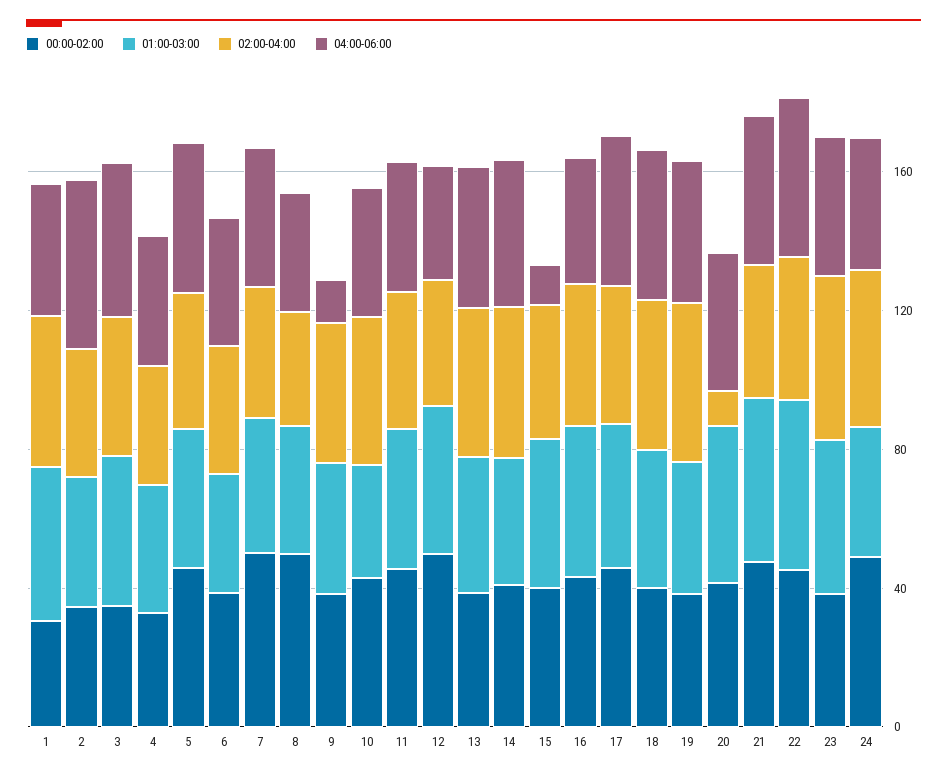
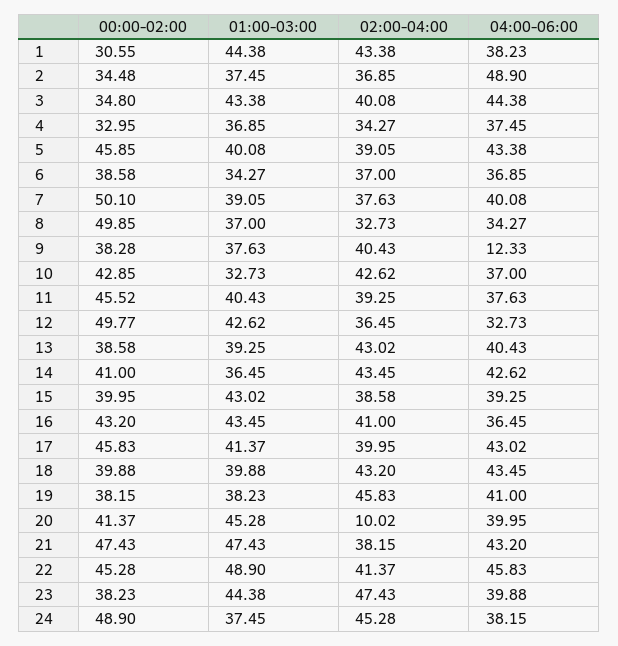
  {
    "00:00-02:00": {
      "1": 30.55,
      "2": 34.48,
      "3": 34.8,
      "4": 32.95,
      "5": 45.85,
      "6": 38.58,
      "7": 50.1,
      "8": 49.85,
      "9": 38.28,
      "10": 42.85,
      "11": 45.52,
      "12": 49.77,
      "13": 38.58,
      "14": 41,
      "15": 39.95,
      "16": 43.2,
      "17": 45.83,
      "18": 39.88,
      "19": 38.15,
      "20": 41.37,
      "21": 47.43,
      "22": 45.28,
      "23": 38.23,
      "24": 48.9
    },
    "01:00-03:00": {
      "1": 44.38,
      "2": 37.45,
      "3": 43.38,
      "4": 36.85,
      "5": 40.08,
      "6": 34.27,
      "7": 39.05,
      "8": 37,
      "9": 37.63,
      "10": 32.73,
      "11": 40.43,
      "12": 42.62,
      "13": 39.25,
      "14": 36.45,
      "15": 43.02,
      "16": 43.45,
      "17": 41.37,
      "18": 39.88,
      "19": 38.23,
      "20": 45.28,
      "21": 47.43,
      "22": 48.9,
      "23": 44.38,
      "24": 37.45
    },
    "02:00-04:00": {
      "1": 43.38,
      "2": 36.85,
      "3": 40.08,
      "4": 34.27,
      "5": 39.05,
      "6": 37,
      "7": 37.63,
      "8": 32.73,
      "9": 40.43,
      "10": 42.62,
      "11": 39.25,
      "12": 36.45,
      "13": 43.02,
      "14": 43.45,
      "15": 38.58,
      "16": 41,
      "17": 39.95,
      "18": 43.2,
      "19": 45.83,
      "20": 10.02,
      "21": 38.15,
      "22": 41.37,
      "23": 47.43,
      "24": 45.28
    },
    "04:00-06:00": {
      "1": 38.23,
      "2": 48.9,
      "3": 44.38,
      "4": 37.45,
      "5": 43.38,
      "6": 36.85,
      "7": 40.08,
      "8": 34.27,
      "9": 12.33,
      "10": 37,
      "11": 37.63,
      "12": 32.73,
      "13": 40.43,
      "14": 42.62,
-     "15": 10,
+     "15": 39.25,
      "16": 36.45,
      "17": 43.02,
      "18": 43.45,
      "19": 41,
      "20": 39.95,
      "21": 43.2,
      "22": 45.83,
      "23": 39.88,
      "24": 38.15
    }
  }

